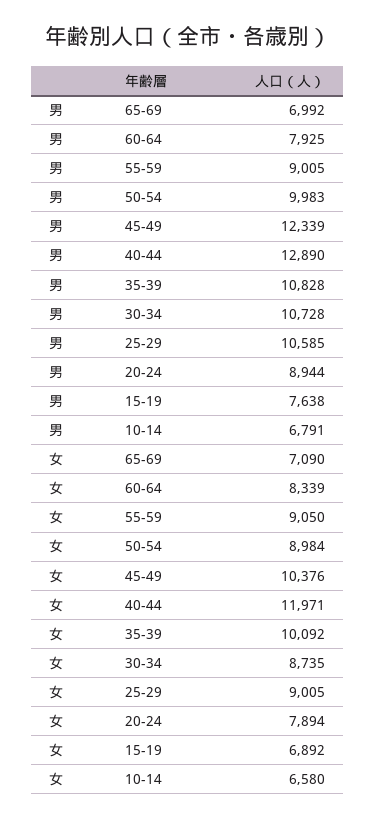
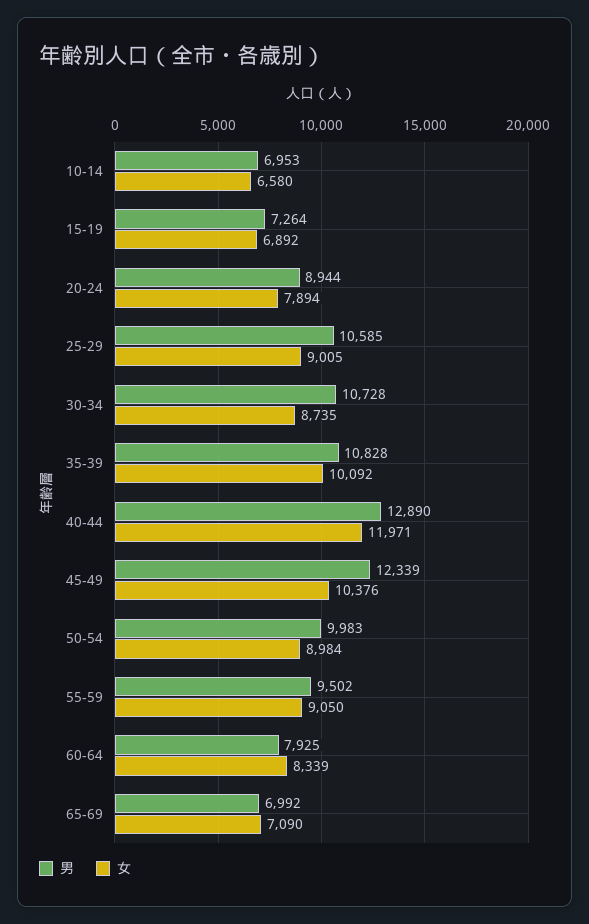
  {
    "男": {
      "65-69": 6992,
      "60-64": 7925,
-     "55-59": 9005,
+     "55-59": 9502,
      "50-54": 9983,
      "45-49": 12339,
      "40-44": 12890,
      "35-39": 10828,
      "30-34": 10728,
      "25-29": 10585,
      "20-24": 8944,
-     "15-19": 7638,
+     "15-19": 7264,
-     "10-14": 6791
+     "10-14": 6953
    },
    "女": {
      "65-69": 7090,
      "60-64": 8339,
      "55-59": 9050,
      "50-54": 8984,
      "45-49": 10376,
      "40-44": 11971,
      "35-39": 10092,
      "30-34": 8735,
      "25-29": 9005,
      "20-24": 7894,
      "15-19": 6892,
      "10-14": 6580
    }
  }

